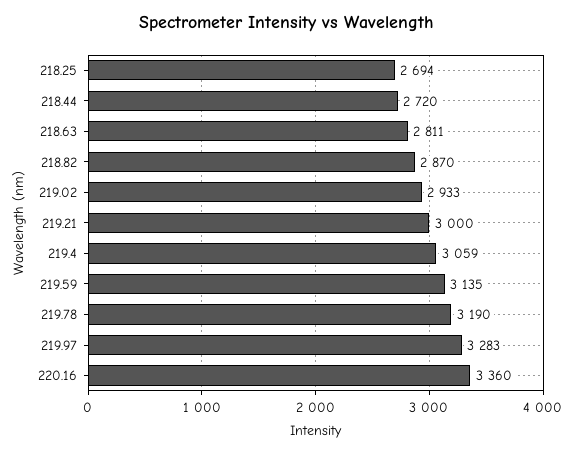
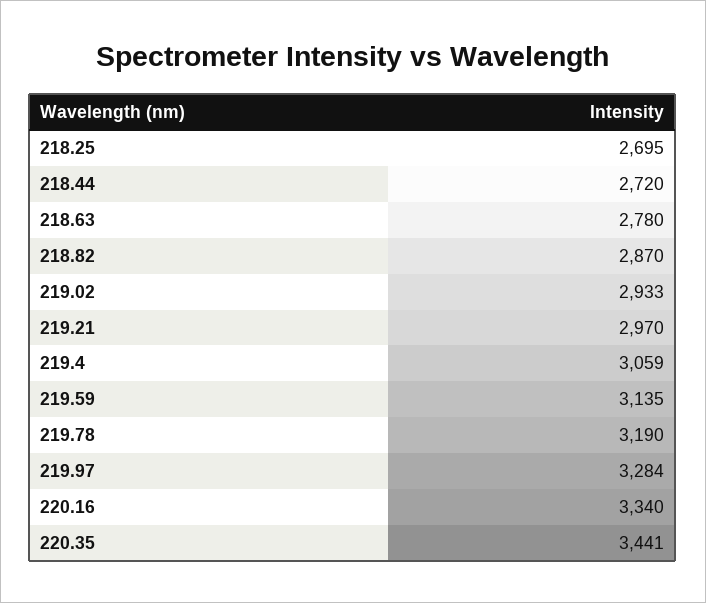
  {
-   "218.25": 2694,
+   "218.25": 2695,
    "218.44": 2720,
-   "218.63": 2811,
+   "218.63": 2780,
    "218.82": 2870,
    "219.02": 2933,
-   "219.21": 3000,
+   "219.21": 2970,
    "219.4": 3059,
    "219.59": 3135,
    "219.78": 3190,
-   "219.97": 3283,
+   "219.97": 3284,
-   "220.16": 3360
+   "220.16": 3340,
+   "220.35": 3441
  }

